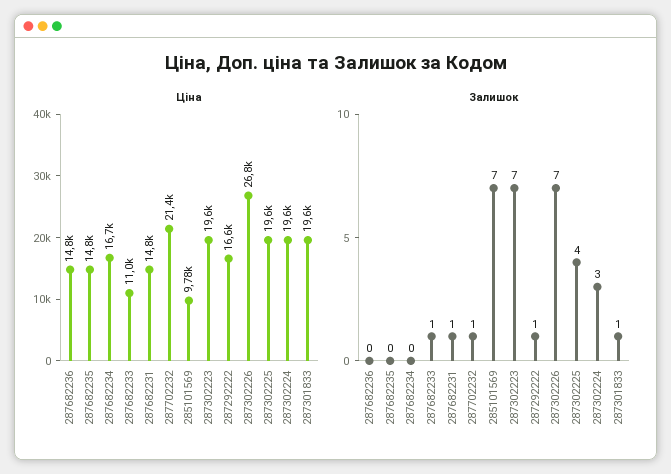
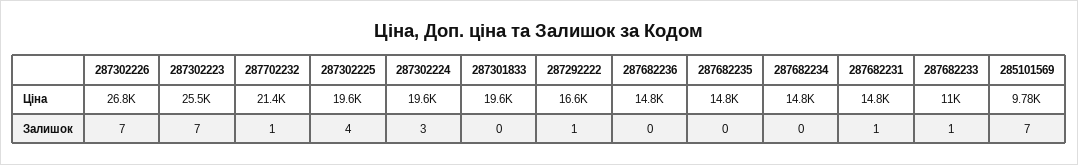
  {
    "Ціна": {
      "287682236": 14800,
      "287682235": 14800,
-     "287682234": 16700,
+     "287682234": 14800,
      "287682233": 11000,
      "287682231": 14800,
      "287702232": 21400,
      "285101569": 9780,
-     "287302223": 19600,
+     "287302223": 25500,
      "287292222": 16600,
      "287302226": 26800,
      "287302225": 19600,
      "287302224": 19600,
      "287301833": 19600
    },
    "Залишок": {
      "287682236": 0,
      "287682235": 0,
      "287682234": 0,
      "287682233": 1,
      "287682231": 1,
      "287702232": 1,
      "285101569": 7,
      "287302223": 7,
      "287292222": 1,
      "287302226": 7,
      "287302225": 4,
      "287302224": 3,
-     "287301833": 1
+     "287301833": 0
    }
  }

